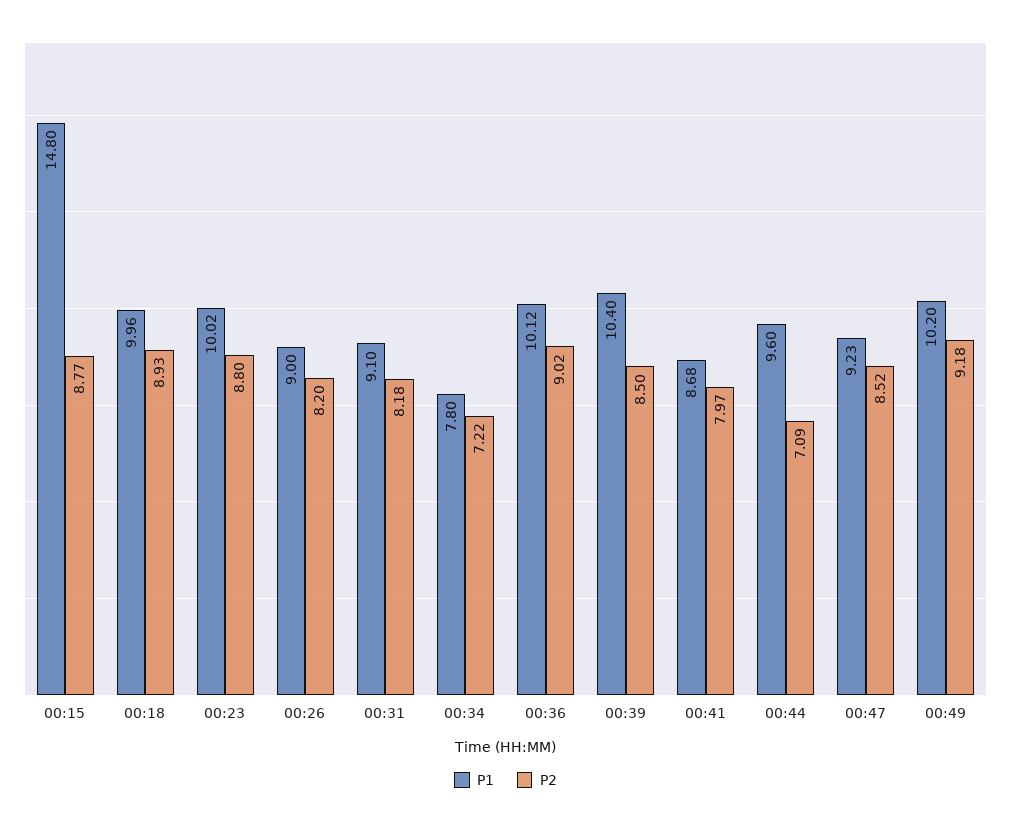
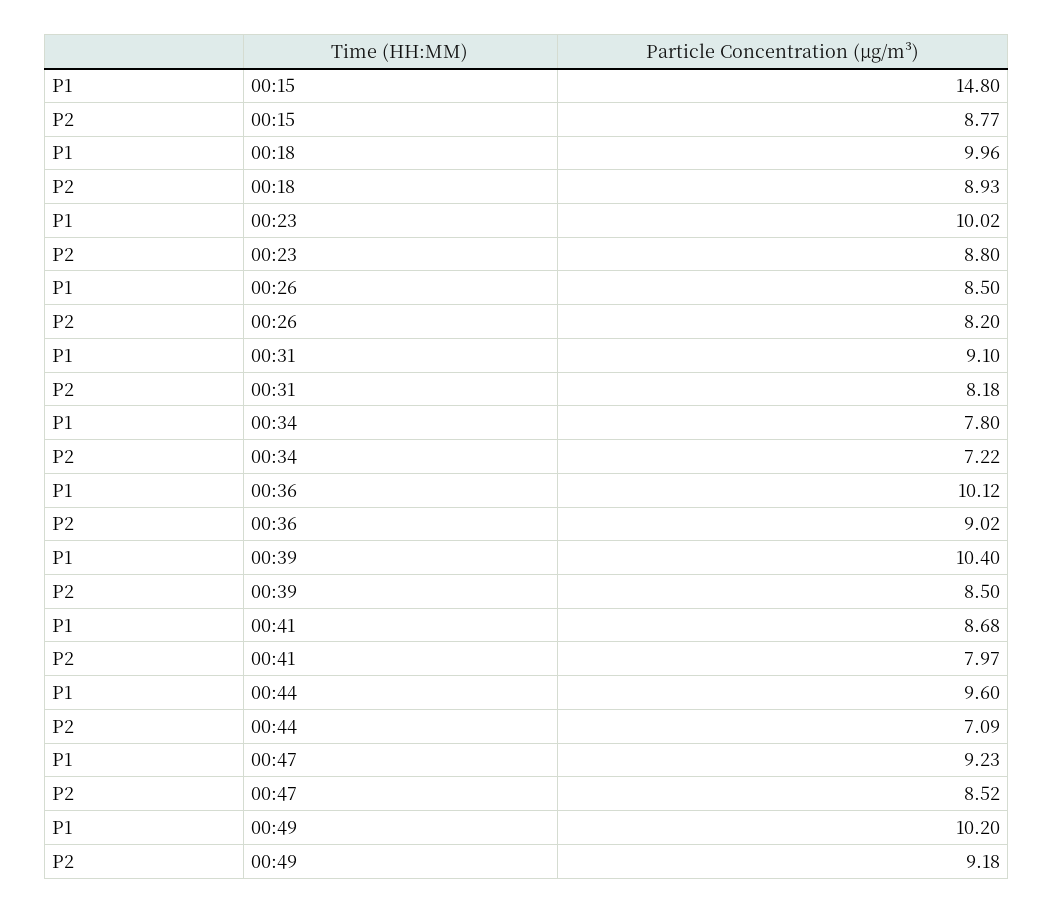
  {
    "P1": {
      "00:15": 14.8,
      "00:18": 9.96,
      "00:23": 10.02,
-     "00:26": 9,
+     "00:26": 8.5,
      "00:31": 9.1,
      "00:34": 7.8,
      "00:36": 10.12,
      "00:39": 10.4,
      "00:41": 8.68,
      "00:44": 9.6,
      "00:47": 9.23,
      "00:49": 10.2
    },
    "P2": {
      "00:15": 8.77,
      "00:18": 8.93,
      "00:23": 8.8,
      "00:26": 8.2,
      "00:31": 8.18,
      "00:34": 7.22,
      "00:36": 9.02,
      "00:39": 8.5,
      "00:41": 7.97,
      "00:44": 7.09,
      "00:47": 8.52,
      "00:49": 9.18
    }
  }

